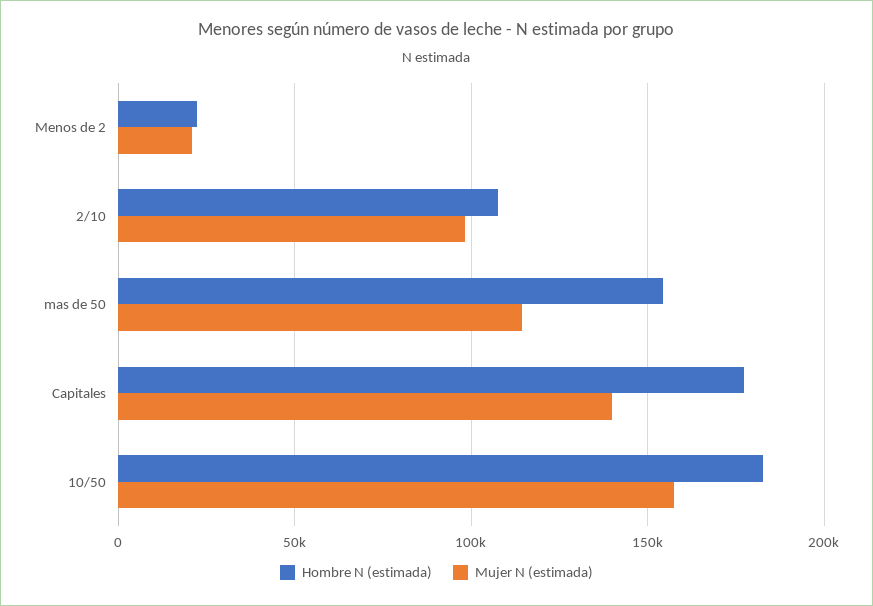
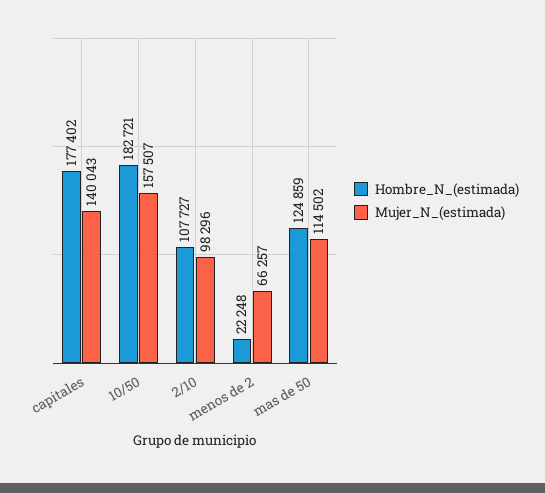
  {
    "Hombre N (estimada)": {
      "Menos de 2": 22248,
      "2/10": 107727,
-     "mas de 50": 155000,
+     "mas de 50": 124859,
      "Capitales": 177402,
      "10/50": 182721
    },
    "Mujer N (estimada)": {
-     "Menos de 2": 20000,
+     "Menos de 2": 66257,
      "2/10": 98296,
      "mas de 50": 114502,
      "Capitales": 140043,
      "10/50": 157507
    }
  }

